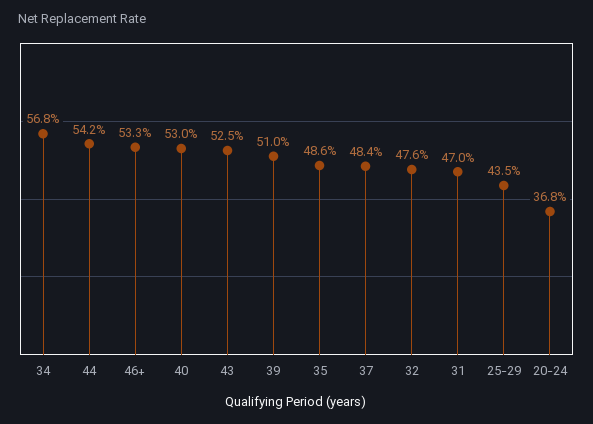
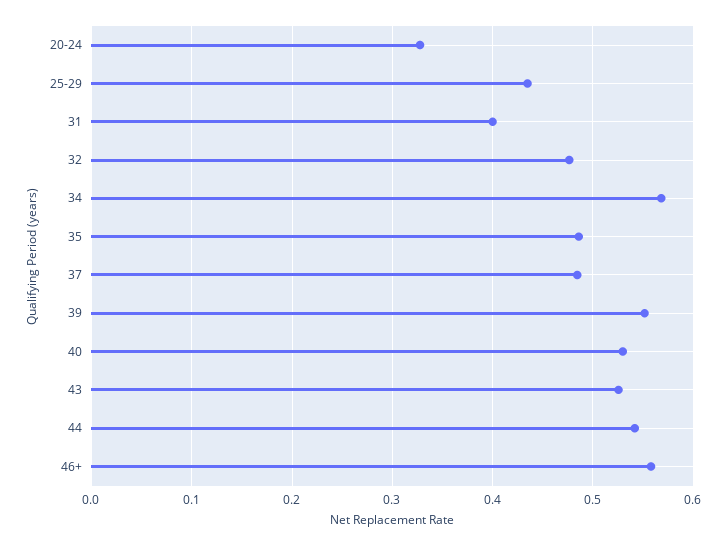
  {
    "34": 0.568,
    "44": 0.542,
-   "46+": 0.533,
+   "46+": 0.56,
    "40": 0.53,
    "43": 0.525,
-   "39": 0.51,
+   "39": 0.55,
    "35": 0.486,
    "37": 0.484,
    "32": 0.476,
-   "31": 0.47,
+   "31": 0.4,
    "25-29": 0.435,
-   "20-24": 0.368
+   "20-24": 0.33
  }

